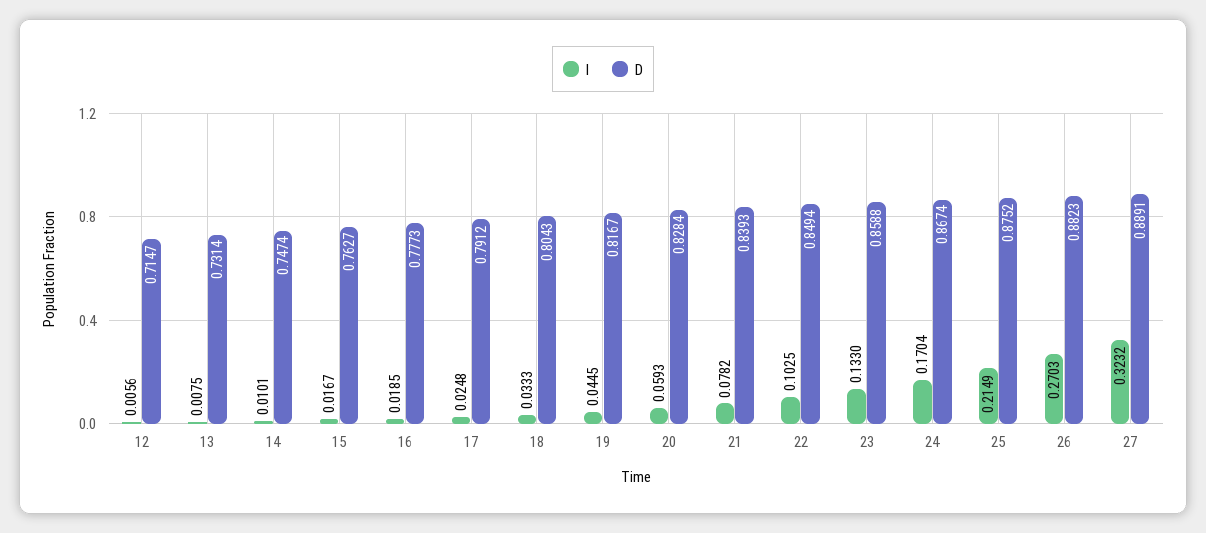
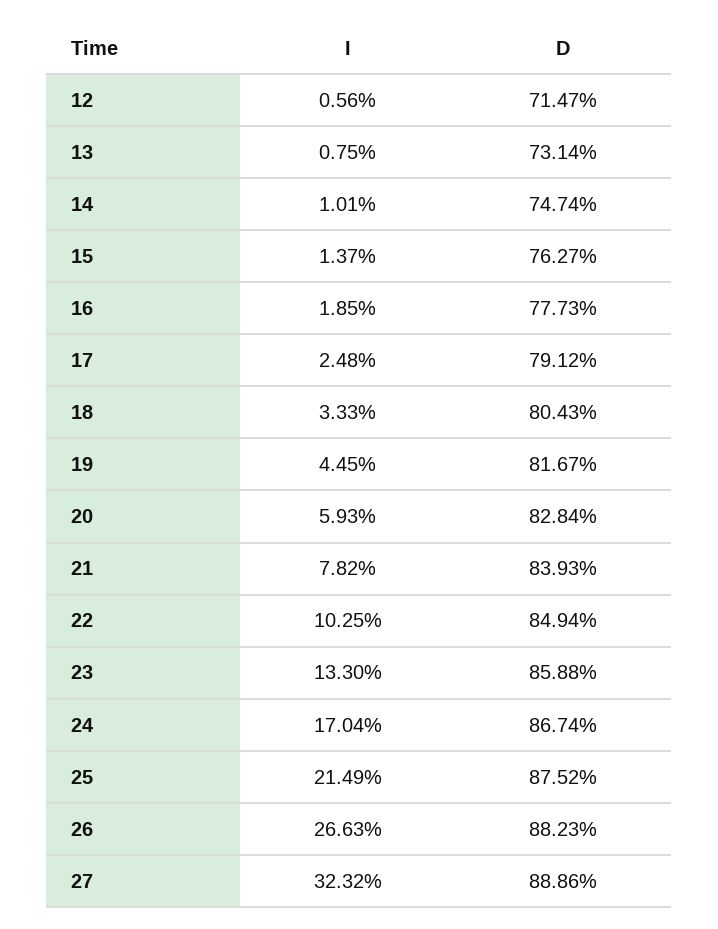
  {
    "I": {
      "12": 0.0056,
      "13": 0.0075,
      "14": 0.0101,
-     "15": 0.0167,
+     "15": 0.0137,
      "16": 0.0185,
      "17": 0.0248,
      "18": 0.0333,
      "19": 0.0445,
      "20": 0.0593,
      "21": 0.0782,
      "22": 0.1025,
      "23": 0.133,
      "24": 0.1704,
      "25": 0.2149,
-     "26": 0.2703,
+     "26": 0.2663,
      "27": 0.3232
    },
    "D": {
      "12": 0.7147,
      "13": 0.7314,
      "14": 0.7474,
      "15": 0.7627,
      "16": 0.7773,
      "17": 0.7912,
      "18": 0.8043,
      "19": 0.8167,
      "20": 0.8284,
      "21": 0.8393,
      "22": 0.8494,
      "23": 0.8588,
      "24": 0.8674,
      "25": 0.8752,
      "26": 0.8823,
-     "27": 0.8891
+     "27": 0.8886
    }
  }

